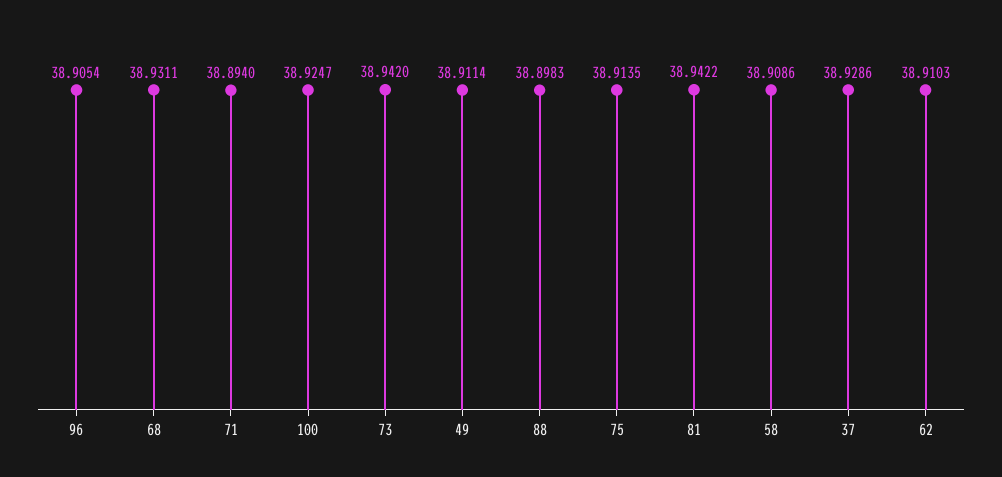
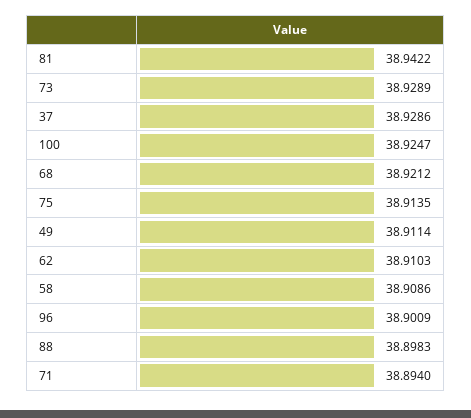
  {
-   "96": 38.9054,
+   "96": 38.9009,
-   "68": 38.9311,
+   "68": 38.9212,
    "71": 38.894,
    "100": 38.9247,
-   "73": 38.942,
+   "73": 38.9289,
    "49": 38.9114,
    "88": 38.8983,
    "75": 38.9135,
    "81": 38.9422,
    "58": 38.9086,
    "37": 38.9286,
    "62": 38.9103
  }

